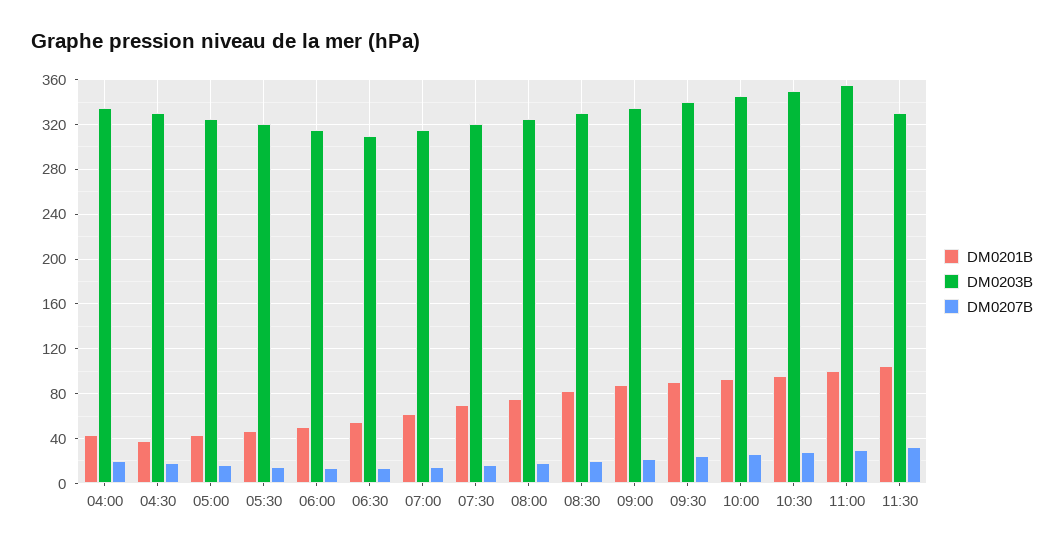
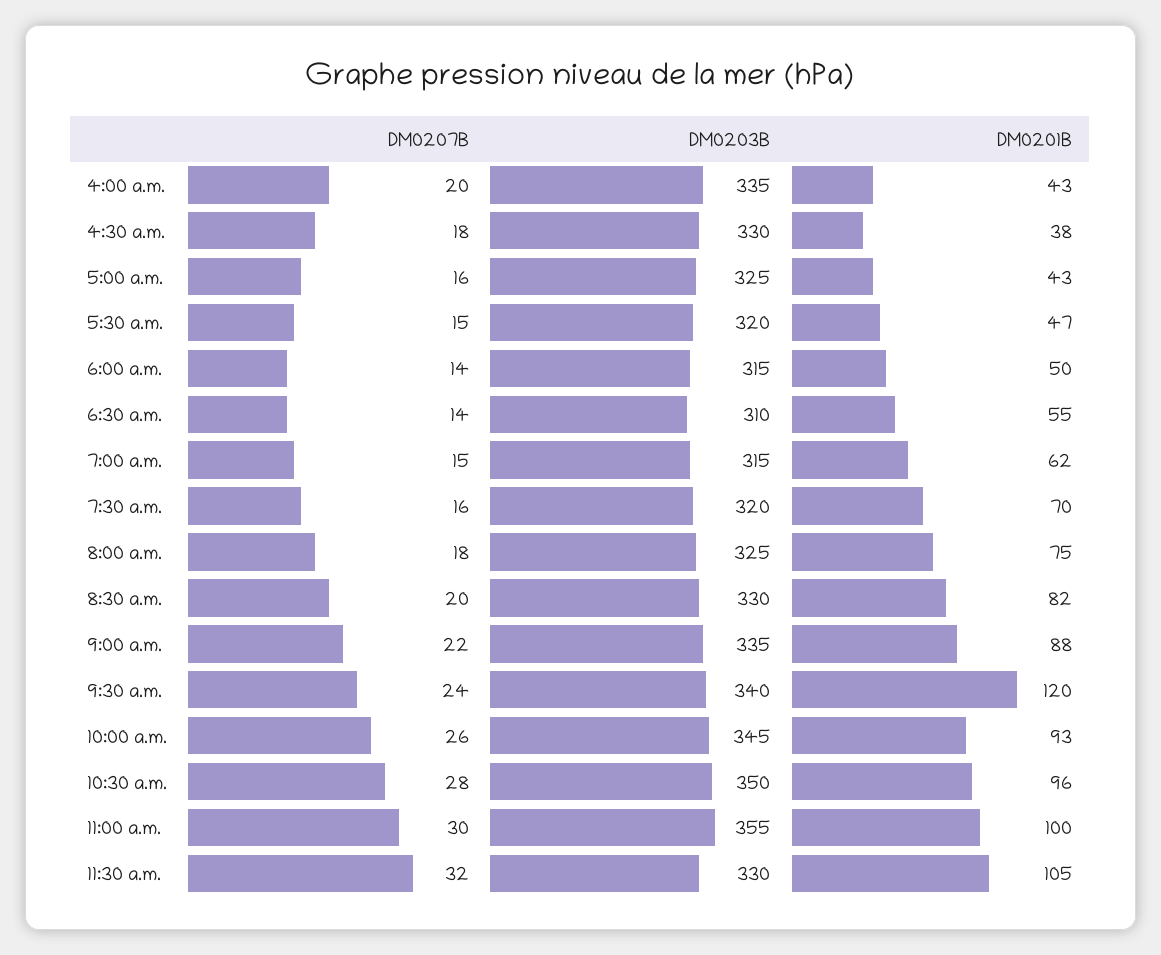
  {
    "DM0201B": {
      "04:00": 43,
      "04:30": 38,
      "05:00": 43,
      "05:30": 47,
      "06:00": 50,
      "06:30": 55,
      "07:00": 62,
      "07:30": 70,
      "08:00": 75,
      "08:30": 82,
      "09:00": 88,
-     "09:30": 90,
+     "09:30": 120,
      "10:00": 93,
      "10:30": 96,
      "11:00": 100,
      "11:30": 105
    },
    "DM0203B": {
      "04:00": 335,
      "04:30": 330,
      "05:00": 325,
      "05:30": 320,
      "06:00": 315,
      "06:30": 310,
      "07:00": 315,
      "07:30": 320,
      "08:00": 325,
      "08:30": 330,
      "09:00": 335,
      "09:30": 340,
      "10:00": 345,
      "10:30": 350,
      "11:00": 355,
      "11:30": 330
    },
    "DM0207B": {
      "04:00": 20,
      "04:30": 18,
      "05:00": 16,
      "05:30": 15,
      "06:00": 14,
      "06:30": 14,
      "07:00": 15,
      "07:30": 16,
      "08:00": 18,
      "08:30": 20,
      "09:00": 22,
      "09:30": 24,
      "10:00": 26,
      "10:30": 28,
      "11:00": 30,
      "11:30": 32
    }
  }

